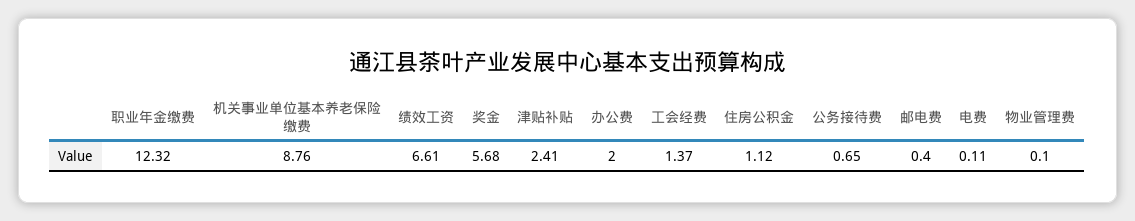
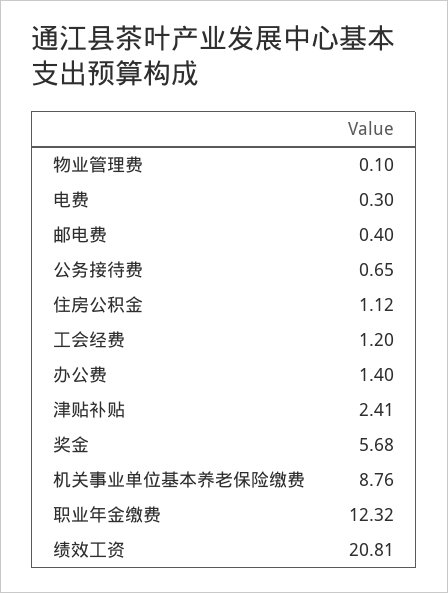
  {
    "职业年金缴费": 12.32,
    "机关事业单位基本养老保险缴费": 8.76,
-   "绩效工资": 6.61,
+   "绩效工资": 20.81,
    "奖金": 5.68,
    "津贴补贴": 2.41,
-   "办公费": 2,
+   "办公费": 1.4,
-   "工会经费": 1.37,
+   "工会经费": 1.2,
    "住房公积金": 1.12,
    "公务接待费": 0.65,
    "邮电费": 0.4,
-   "电费": 0.11,
+   "电费": 0.3,
    "物业管理费": 0.1
  }

